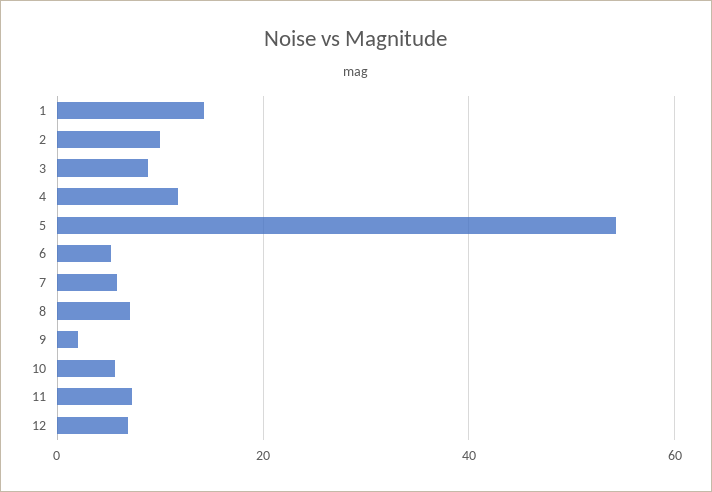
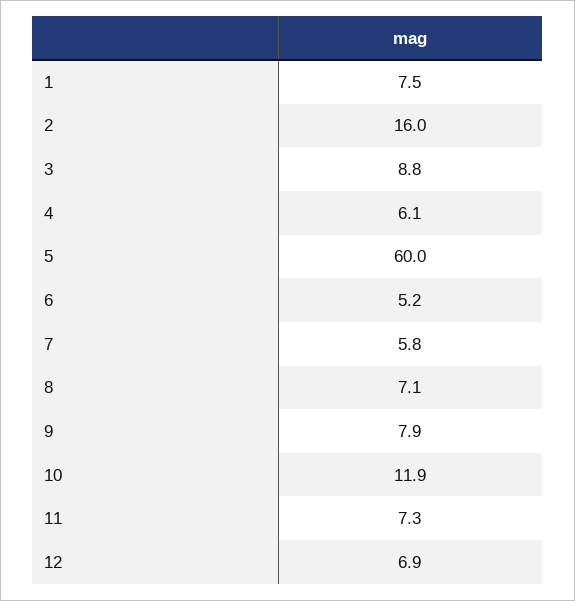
  {
-   "1": 14,
+   "1": 7.5,
-   "2": 10,
+   "2": 16,
    "3": 8.8,
-   "4": 12,
+   "4": 6.1,
-   "5": 54,
+   "5": 60,
    "6": 5.2,
    "7": 5.8,
    "8": 7.1,
-   "9": 2,
+   "9": 7.9,
-   "10": 6,
+   "10": 11.9,
    "11": 7.3,
    "12": 6.9
  }

